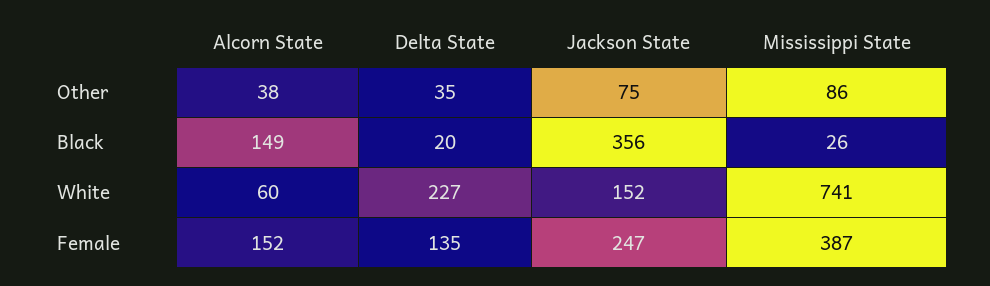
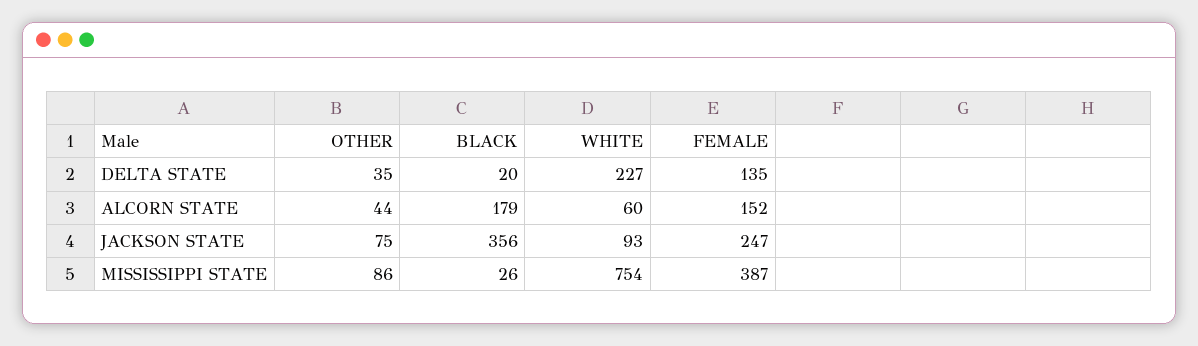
  {
    "Alcorn State": {
-     "Other": 38,
+     "Other": 44,
-     "Black": 149,
+     "Black": 179,
      "White": 60,
      "Female": 152
    },
    "Delta State": {
      "Other": 35,
      "Black": 20,
      "White": 227,
      "Female": 135
    },
    "Jackson State": {
      "Other": 75,
      "Black": 356,
-     "White": 152,
+     "White": 93,
      "Female": 247
    },
    "Mississippi State": {
      "Other": 86,
      "Black": 26,
-     "White": 741,
+     "White": 754,
      "Female": 387
    }
  }

